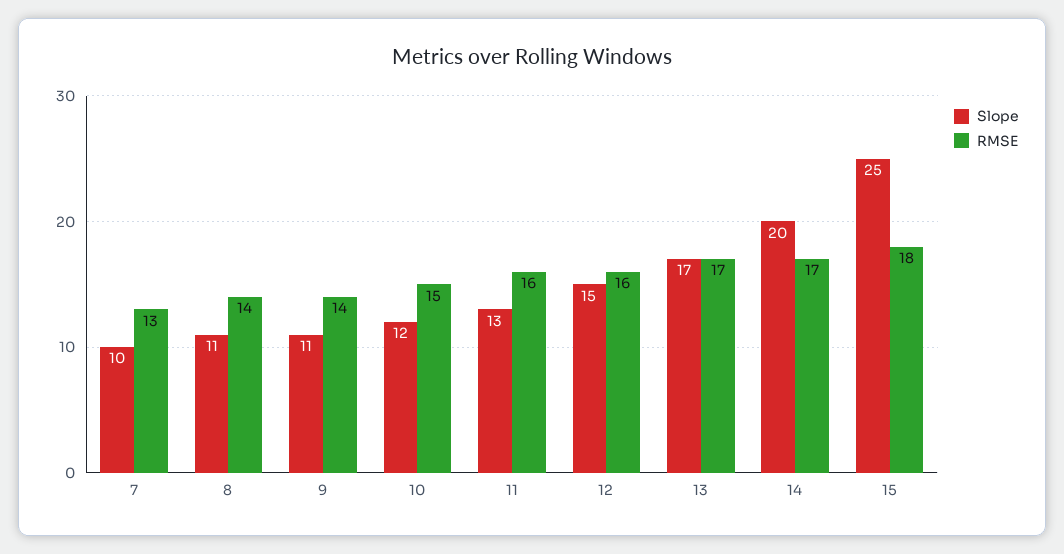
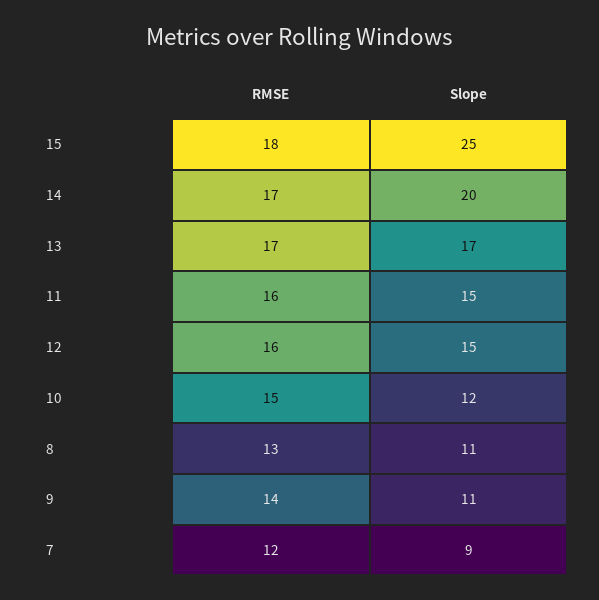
  {
    "Slope": {
-     "7": 10,
+     "7": 9,
      "8": 11,
      "9": 11,
      "10": 12,
-     "11": 13,
+     "11": 15,
      "12": 15,
      "13": 17,
      "14": 20,
      "15": 25
    },
    "RMSE": {
-     "7": 13,
+     "7": 12,
-     "8": 14,
+     "8": 13,
      "9": 14,
      "10": 15,
      "11": 16,
      "12": 16,
      "13": 17,
      "14": 17,
      "15": 18
    }
  }

